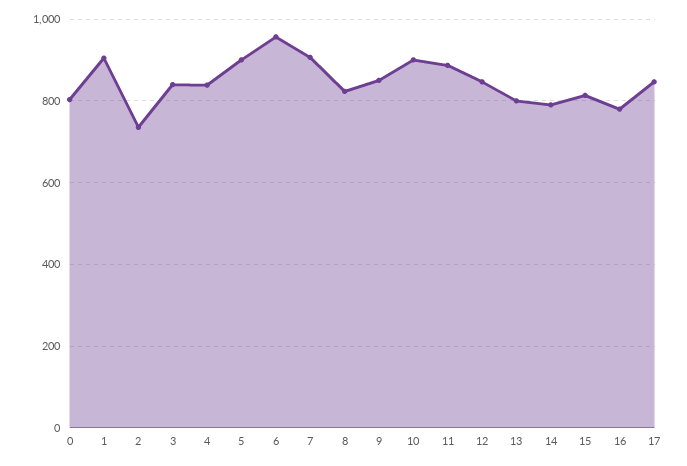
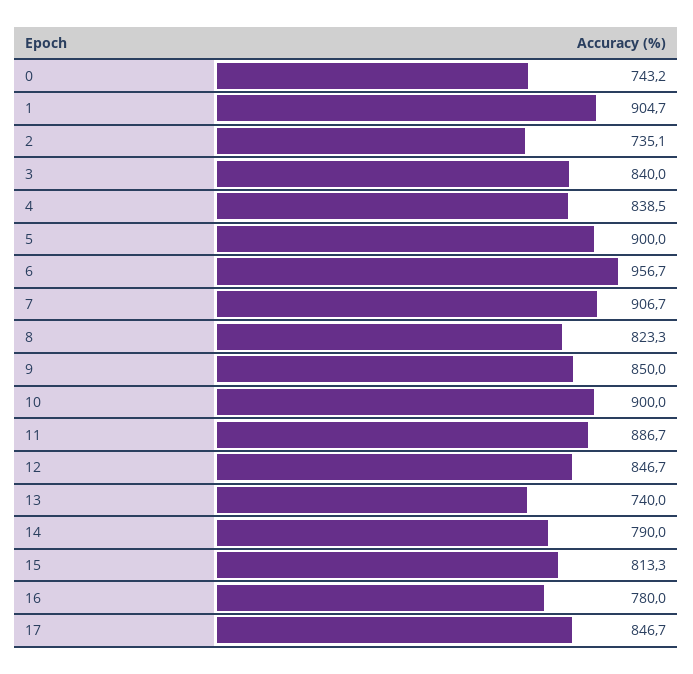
  {
-   "0": 800,
+   "0": 743.2,
    "1": 904.7,
    "2": 735.1,
    "3": 840,
    "4": 838.5,
    "5": 900,
    "6": 956.7,
    "7": 906.7,
    "8": 823.3,
    "9": 850,
    "10": 900,
    "11": 886.7,
    "12": 846.7,
-   "13": 800,
+   "13": 740,
    "14": 790,
    "15": 813.3,
    "16": 780,
    "17": 846.7
  }

